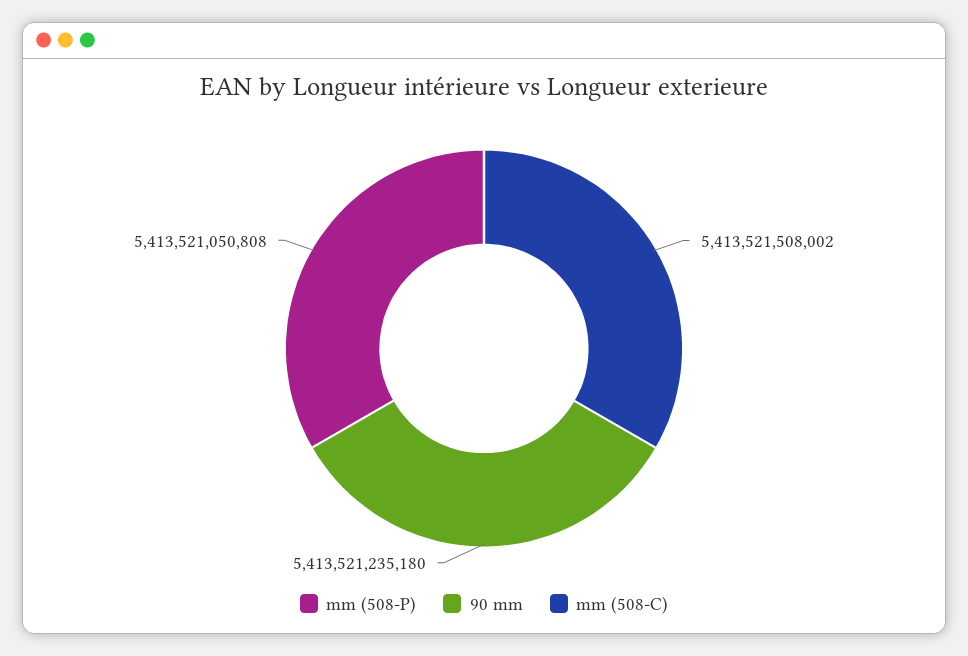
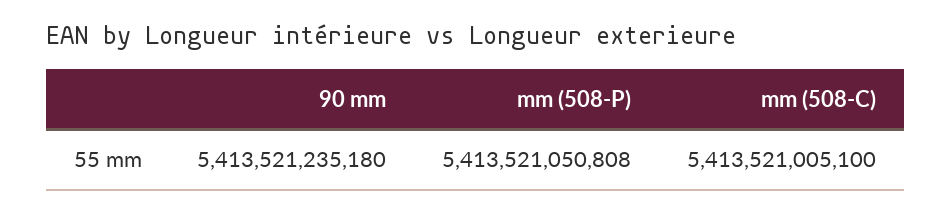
  {
    "mm (508-P)": 5413521050808,
    "90 mm": 5413521235180,
-   "mm (508-C)": 5413521508002
+   "mm (508-C)": 5413521005100
  }

